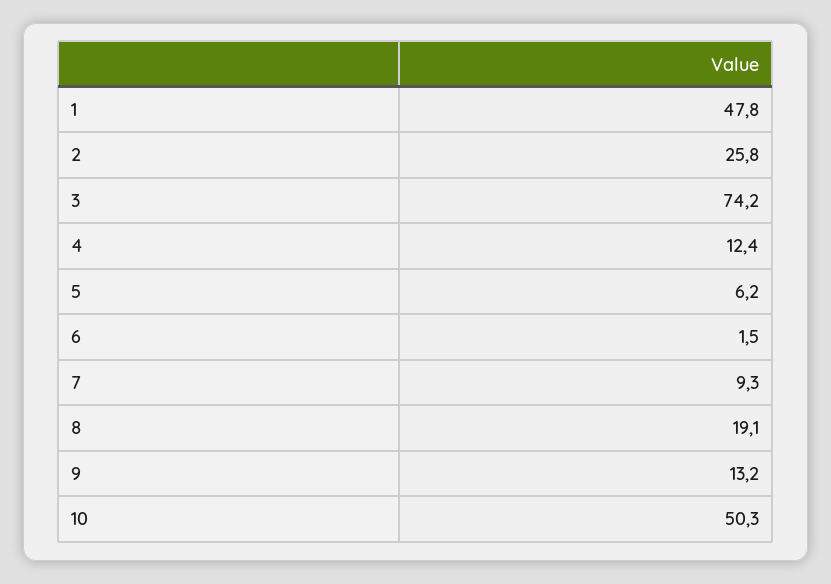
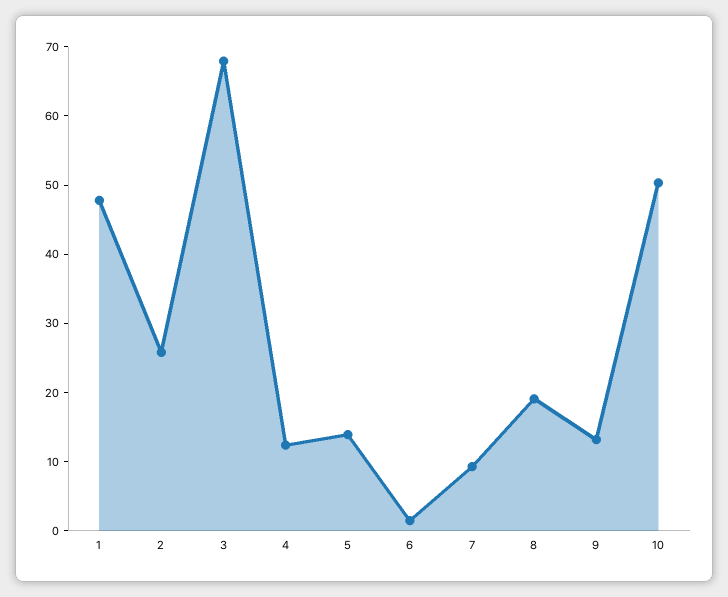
  {
    "1": 47.8,
    "2": 25.8,
-   "3": 74.2,
+   "3": 68,
    "4": 12.4,
-   "5": 6.2,
+   "5": 14,
    "6": 1.5,
    "7": 9.3,
    "8": 19.1,
    "9": 13.2,
    "10": 50.3
  }

